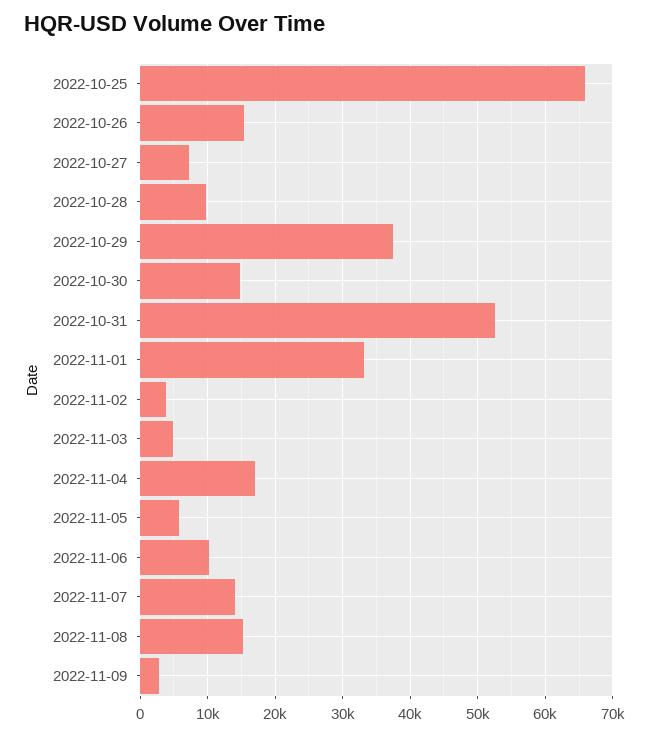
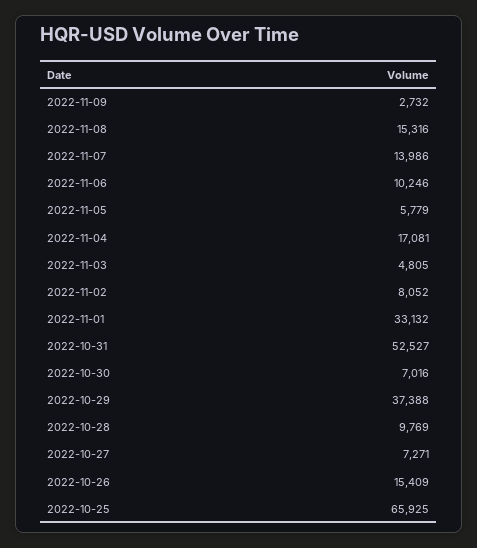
  {
    "2022-10-25": 65925,
    "2022-10-26": 15409,
    "2022-10-27": 7271,
    "2022-10-28": 9769,
    "2022-10-29": 37388,
-   "2022-10-30": 15000,
+   "2022-10-30": 7016,
    "2022-10-31": 52527,
    "2022-11-01": 33132,
-   "2022-11-02": 4000,
+   "2022-11-02": 8052,
    "2022-11-03": 4805,
    "2022-11-04": 17081,
    "2022-11-05": 5779,
    "2022-11-06": 10246,
    "2022-11-07": 13986,
    "2022-11-08": 15316,
    "2022-11-09": 2732
  }

